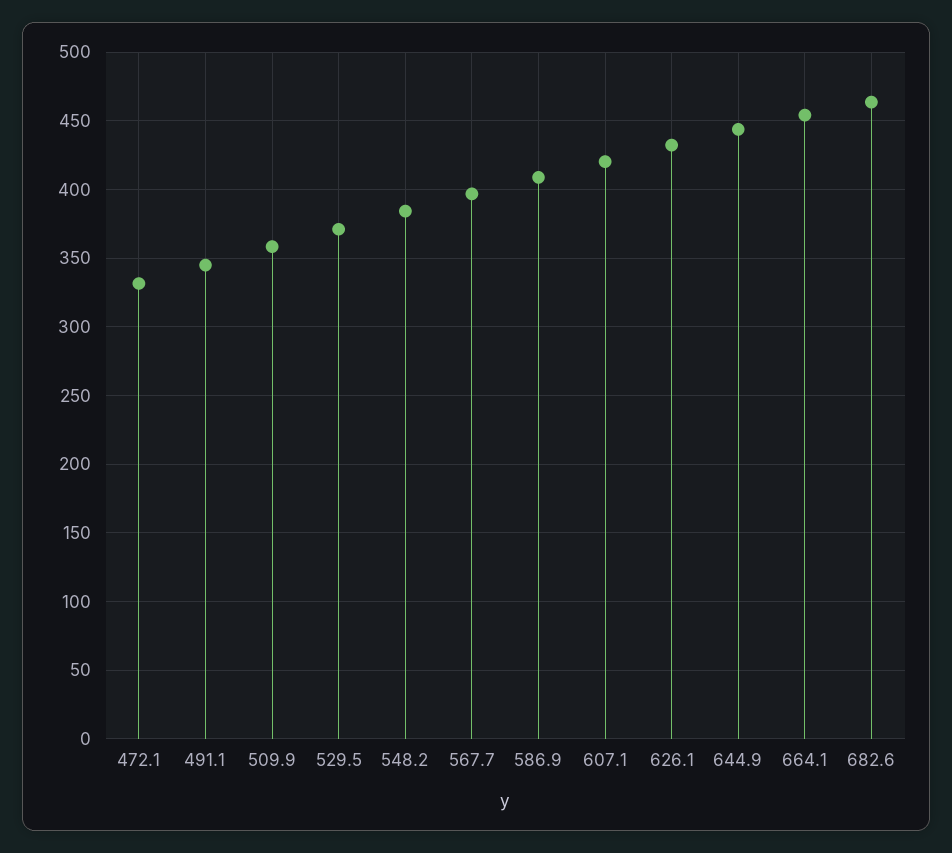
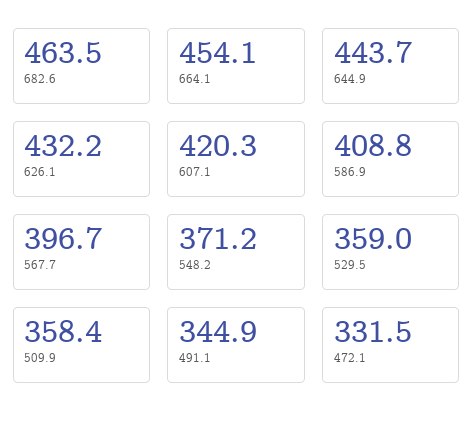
  {
    "472.1": 331.5,
    "491.1": 344.9,
    "509.9": 358.4,
-   "529.5": 370,
+   "529.5": 359,
-   "548.2": 385,
+   "548.2": 371.2,
    "567.7": 396.7,
    "586.9": 408.8,
    "607.1": 420.3,
    "626.1": 432.2,
    "644.9": 443.7,
    "664.1": 454.1,
    "682.6": 463.5
  }

